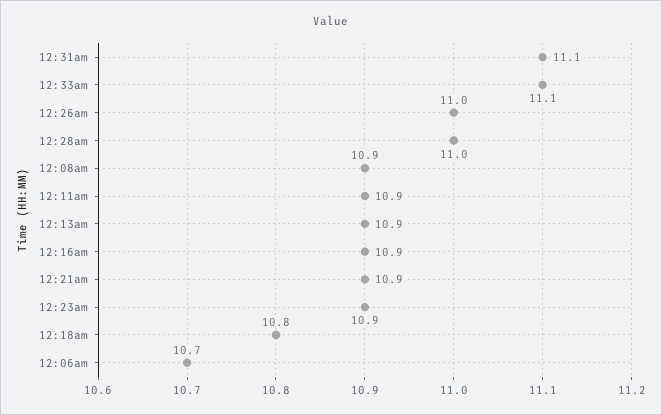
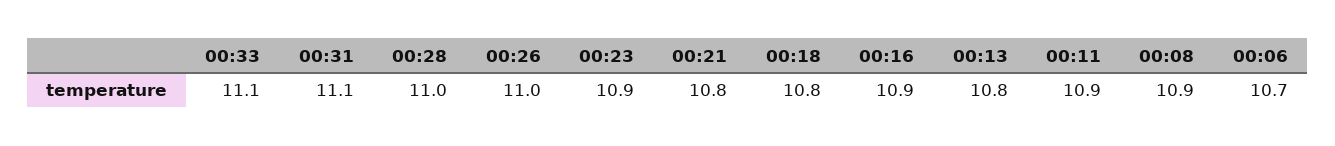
  {
    "12:31am": 11.1,
    "12:33am": 11.1,
    "12:26am": 11,
    "12:28am": 11,
    "12:08am": 10.9,
    "12:11am": 10.9,
-   "12:13am": 10.9,
+   "12:13am": 10.8,
    "12:16am": 10.9,
-   "12:21am": 10.9,
+   "12:21am": 10.8,
    "12:23am": 10.9,
    "12:18am": 10.8,
    "12:06am": 10.7
  }

